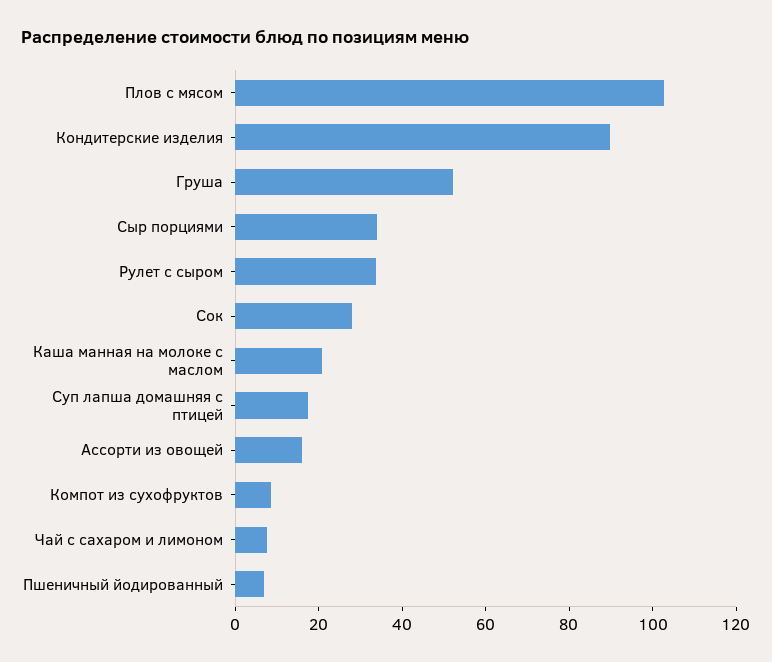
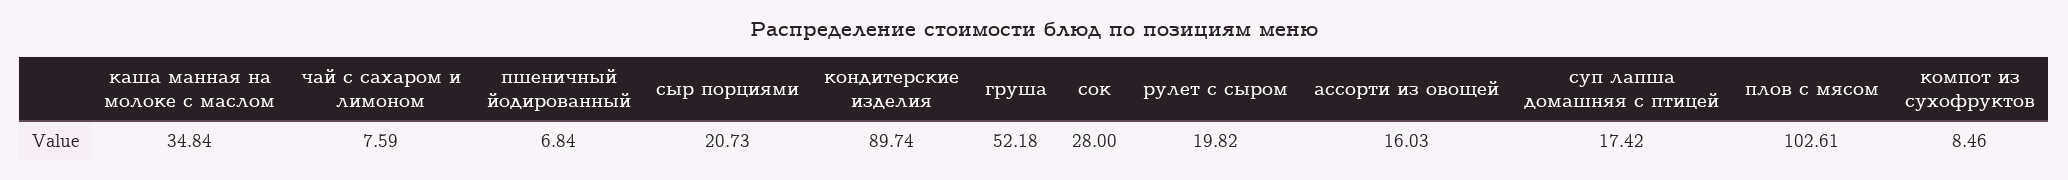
  {
    "Плов с мясом": 102.61,
    "Кондитерские изделия": 89.74,
    "Груша": 52.18,
-   "Сыр порциями": 35,
+   "Сыр порциями": 20.73,
-   "Рулет с сыром": 35,
+   "Рулет с сыром": 19.82,
    "Сок": 28,
-   "Каша манная на молоке с маслом": 20,
+   "Каша манная на молоке с маслом": 34.84,
    "Суп лапша домашняя с птицей": 17.42,
    "Ассорти из овощей": 16.03,
    "Компот из сухофруктов": 8.46,
    "Чай с сахаром и лимоном": 7.59,
    "Пшеничный йодированный": 6.84
  }

